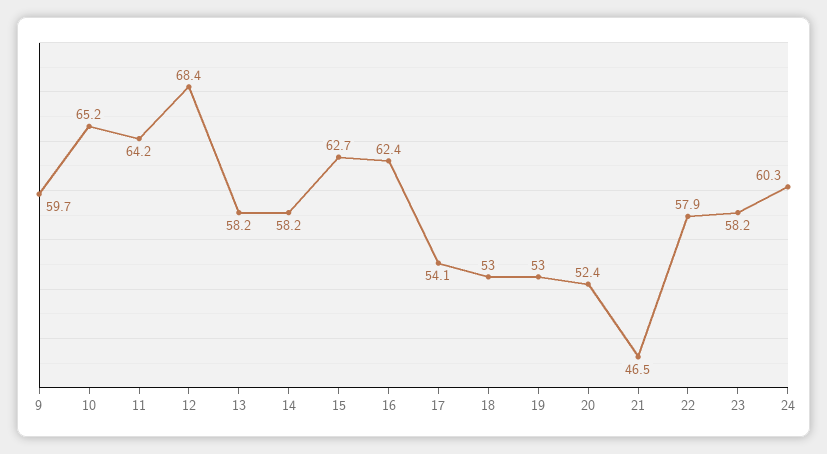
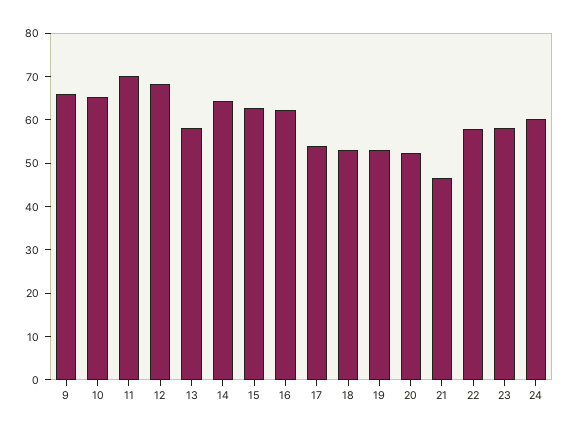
  {
-   "9": 59.7,
+   "9": 66,
    "10": 65.2,
-   "11": 64.2,
+   "11": 70,
    "12": 68.4,
    "13": 58.2,
-   "14": 58.2,
+   "14": 64,
    "15": 62.7,
    "16": 62.4,
    "17": 54.1,
    "18": 53,
    "19": 53,
    "20": 52.4,
    "21": 46.5,
    "22": 57.9,
    "23": 58.2,
    "24": 60.3
  }

